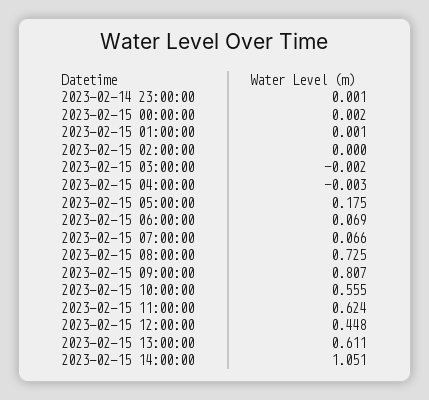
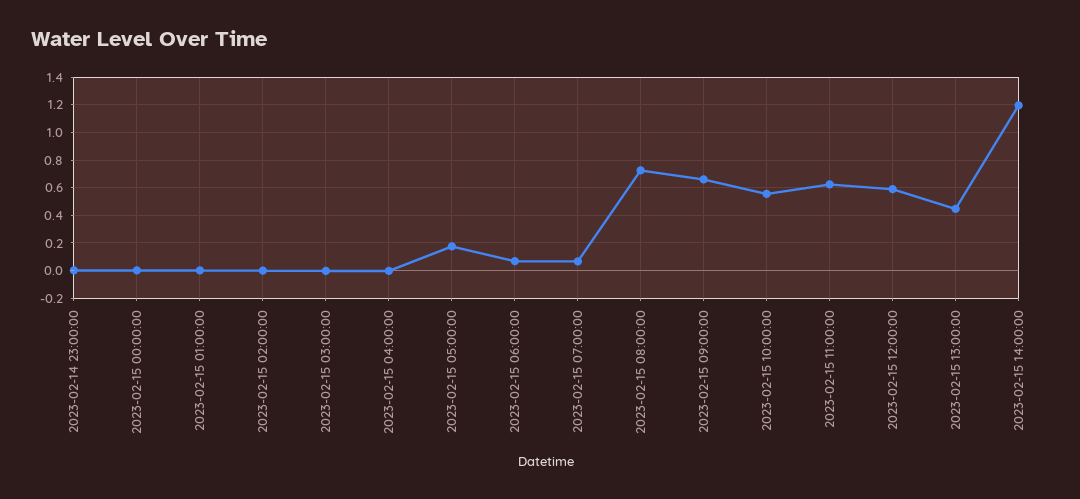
  {
    "2023-02-14 23:00:00": 0.001,
    "2023-02-15 00:00:00": 0.002,
    "2023-02-15 01:00:00": 0.001,
    "2023-02-15 02:00:00": 0,
    "2023-02-15 03:00:00": -0.002,
    "2023-02-15 04:00:00": -0.003,
    "2023-02-15 05:00:00": 0.175,
    "2023-02-15 06:00:00": 0.069,
    "2023-02-15 07:00:00": 0.066,
    "2023-02-15 08:00:00": 0.725,
-   "2023-02-15 09:00:00": 0.807,
+   "2023-02-15 09:00:00": 0.65,
    "2023-02-15 10:00:00": 0.555,
    "2023-02-15 11:00:00": 0.624,
-   "2023-02-15 12:00:00": 0.448,
+   "2023-02-15 12:00:00": 0.6,
-   "2023-02-15 13:00:00": 0.611,
+   "2023-02-15 13:00:00": 0.45,
-   "2023-02-15 14:00:00": 1.051
+   "2023-02-15 14:00:00": 1.2
  }

